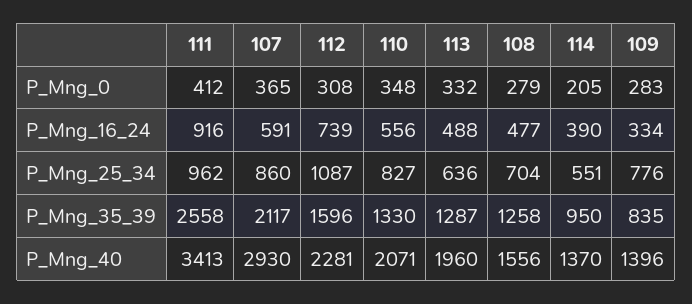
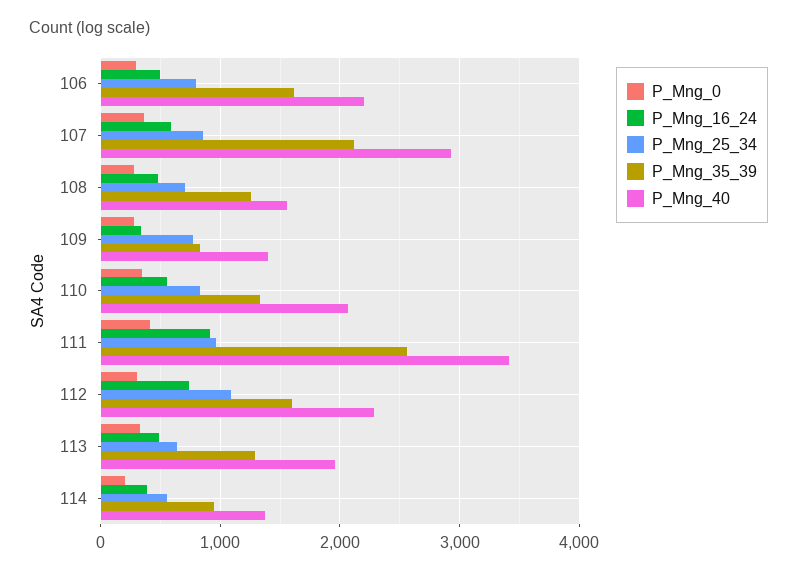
  {
    "P_Mng_0": {
      "111": 412,
      "107": 365,
      "112": 308,
      "110": 348,
      "113": 332,
      "108": 279,
      "114": 205,
-     "109": 283
+     "109": 283,
+     "106": 300
    },
    "P_Mng_16_24": {
      "111": 916,
      "107": 591,
      "112": 739,
      "110": 556,
      "113": 488,
      "108": 477,
      "114": 390,
-     "109": 334
+     "109": 334,
+     "106": 500
    },
    "P_Mng_25_34": {
      "111": 962,
      "107": 860,
      "112": 1087,
      "110": 827,
      "113": 636,
      "108": 704,
      "114": 551,
-     "109": 776
+     "109": 776,
+     "106": 800
    },
    "P_Mng_35_39": {
      "111": 2558,
      "107": 2117,
      "112": 1596,
      "110": 1330,
      "113": 1287,
      "108": 1258,
      "114": 950,
-     "109": 835
+     "109": 835,
+     "106": 1600
    },
    "P_Mng_40": {
      "111": 3413,
      "107": 2930,
      "112": 2281,
      "110": 2071,
      "113": 1960,
      "108": 1556,
      "114": 1370,
-     "109": 1396
+     "109": 1396,
+     "106": 2200
    }
  }

